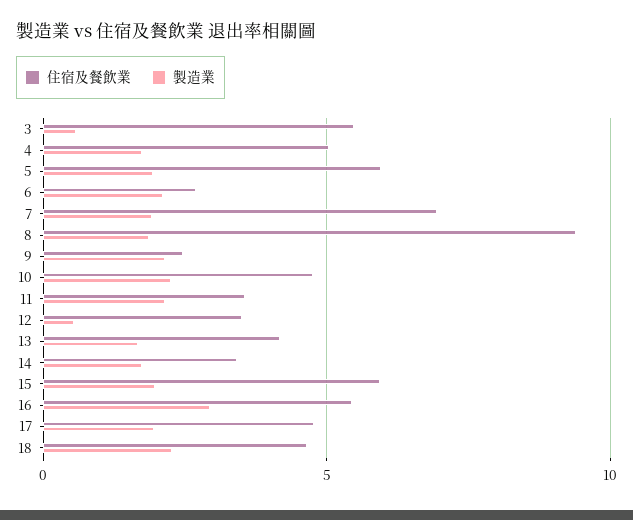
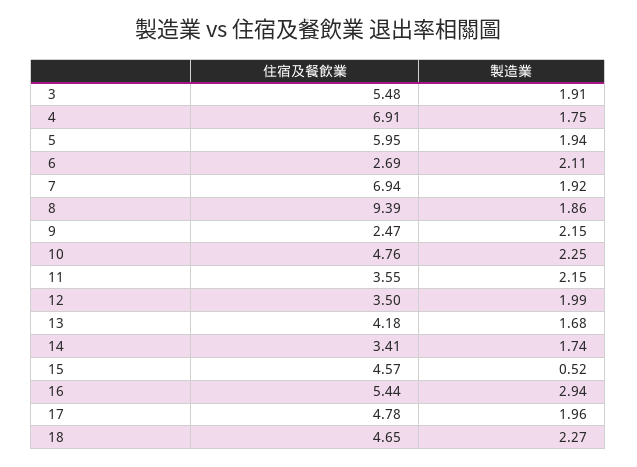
  {
    "住宿及餐飲業": {
      "3": 5.48,
-     "4": 5,
+     "4": 6.91,
      "5": 5.95,
      "6": 2.69,
      "7": 6.94,
      "8": 9.39,
      "9": 2.47,
      "10": 4.76,
      "11": 3.55,
      "12": 3.5,
      "13": 4.18,
      "14": 3.41,
-     "15": 6,
+     "15": 4.57,
      "16": 5.44,
      "17": 4.78,
      "18": 4.65
    },
    "製造業": {
-     "3": 0.5,
+     "3": 1.91,
      "4": 1.75,
      "5": 1.94,
      "6": 2.11,
      "7": 1.92,
      "8": 1.86,
      "9": 2.15,
      "10": 2.25,
      "11": 2.15,
-     "12": 0.5,
+     "12": 1.99,
      "13": 1.68,
      "14": 1.74,
-     "15": 2,
+     "15": 0.52,
      "16": 2.94,
      "17": 1.96,
      "18": 2.27
    }
  }

